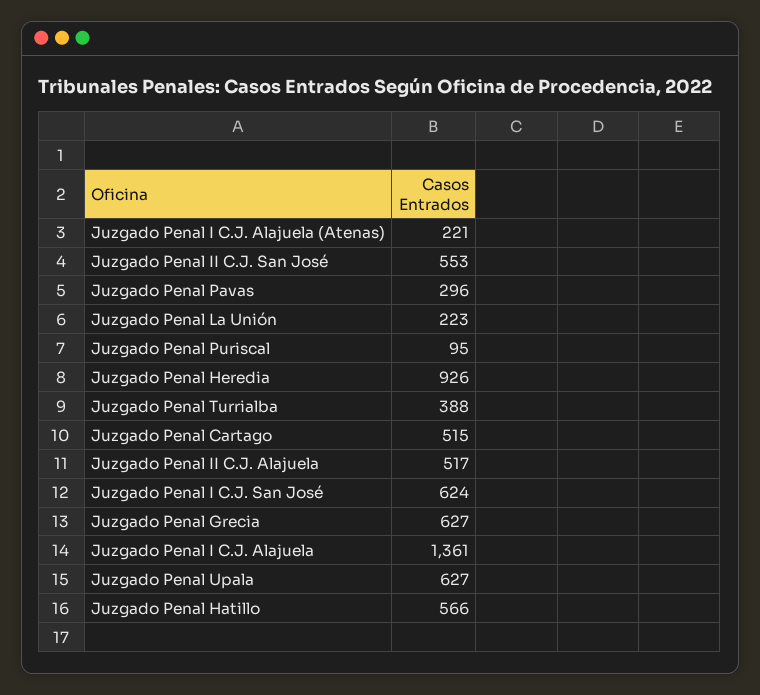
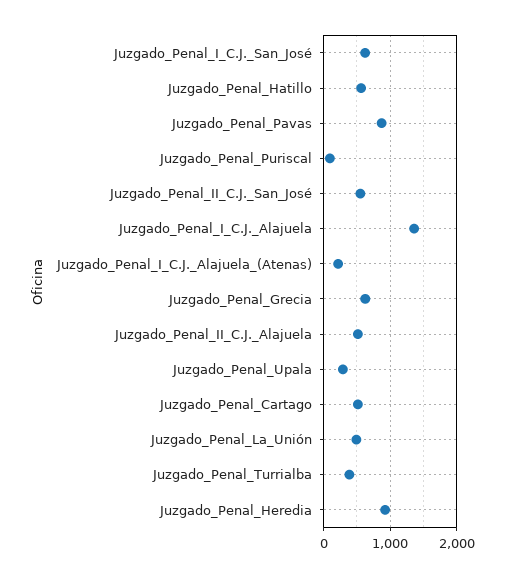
  {
    "Juzgado Penal I C.J. Alajuela (Atenas)": 221,
    "Juzgado Penal II C.J. San José": 553,
-   "Juzgado Penal Pavas": 296,
+   "Juzgado Penal Pavas": 900,
-   "Juzgado Penal La Unión": 223,
+   "Juzgado Penal La Unión": 500,
    "Juzgado Penal Puriscal": 95,
    "Juzgado Penal Heredia": 926,
    "Juzgado Penal Turrialba": 388,
    "Juzgado Penal Cartago": 515,
    "Juzgado Penal II C.J. Alajuela": 517,
    "Juzgado Penal I C.J. San José": 624,
    "Juzgado Penal Grecia": 627,
    "Juzgado Penal I C.J. Alajuela": 1361,
-   "Juzgado Penal Upala": 627,
+   "Juzgado Penal Upala": 300,
    "Juzgado Penal Hatillo": 566
  }

